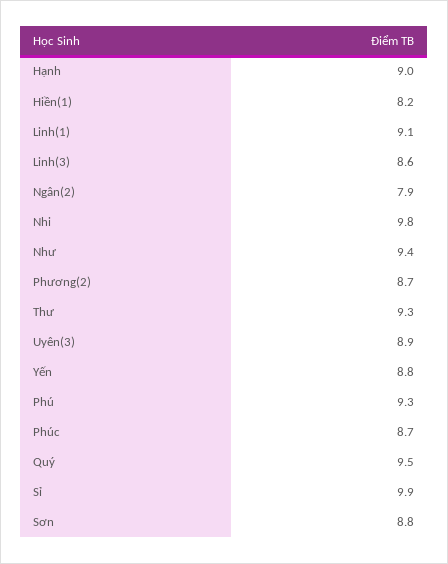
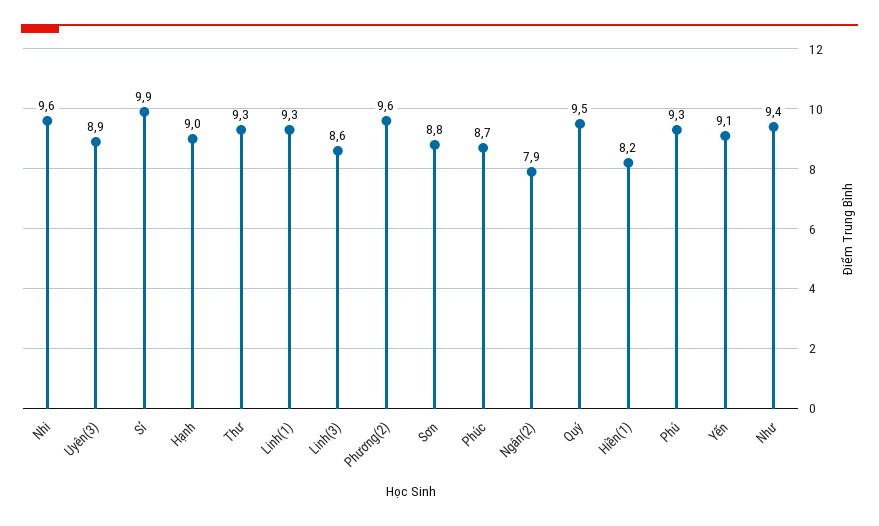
  {
    "Hạnh": 9,
    "Hiền(1)": 8.2,
-   "Linh(1)": 9.1,
+   "Linh(1)": 9.3,
    "Linh(3)": 8.6,
    "Ngân(2)": 7.9,
-   "Nhi": 9.8,
+   "Nhi": 9.6,
    "Như": 9.4,
-   "Phương(2)": 8.7,
+   "Phương(2)": 9.6,
    "Thư": 9.3,
    "Uyên(3)": 8.9,
-   "Yến": 8.8,
+   "Yến": 9.1,
    "Phú": 9.3,
    "Phúc": 8.7,
    "Quý": 9.5,
    "Sỉ": 9.9,
    "Sơn": 8.8
  }

